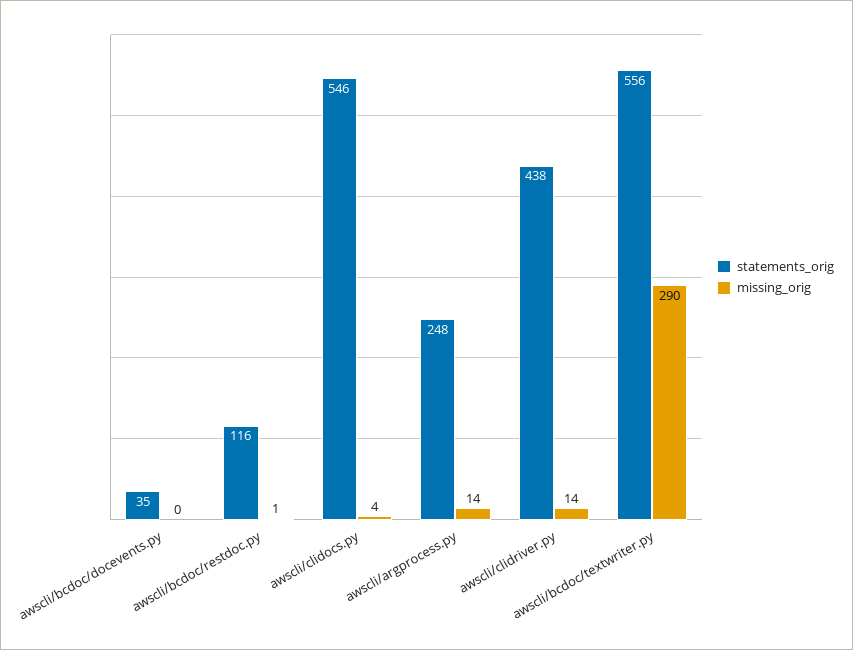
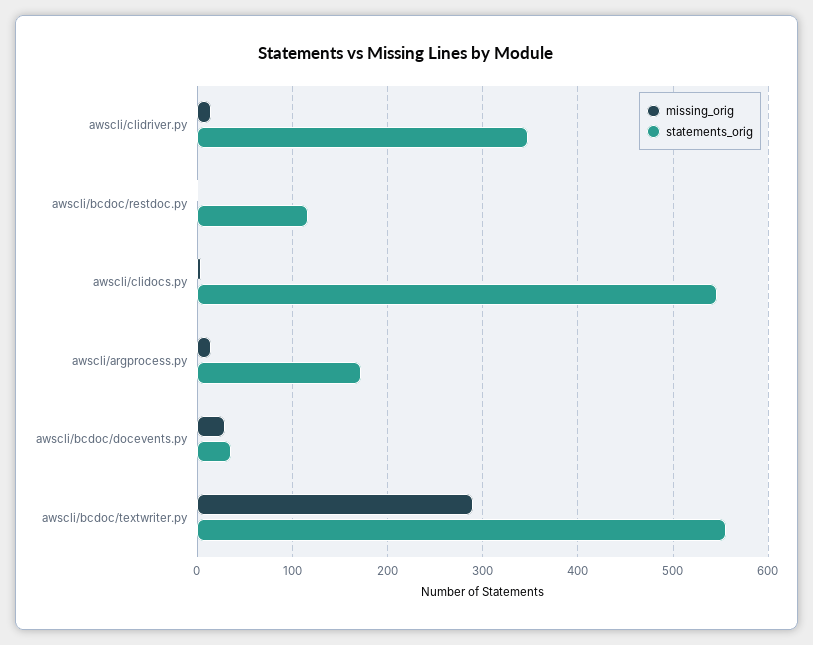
  {
    "statements_orig": {
      "awscli/bcdoc/docevents.py": 35,
      "awscli/bcdoc/restdoc.py": 116,
      "awscli/clidocs.py": 546,
-     "awscli/argprocess.py": 248,
+     "awscli/argprocess.py": 170,
-     "awscli/clidriver.py": 438,
+     "awscli/clidriver.py": 350,
      "awscli/bcdoc/textwriter.py": 556
    },
    "missing_orig": {
-     "awscli/bcdoc/docevents.py": 0,
+     "awscli/bcdoc/docevents.py": 30,
      "awscli/bcdoc/restdoc.py": 1,
      "awscli/clidocs.py": 4,
      "awscli/argprocess.py": 14,
      "awscli/clidriver.py": 14,
      "awscli/bcdoc/textwriter.py": 290
    }
  }

